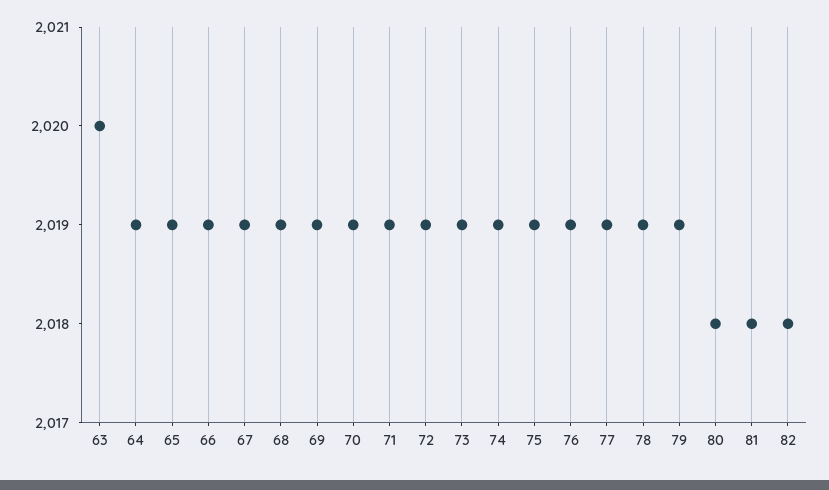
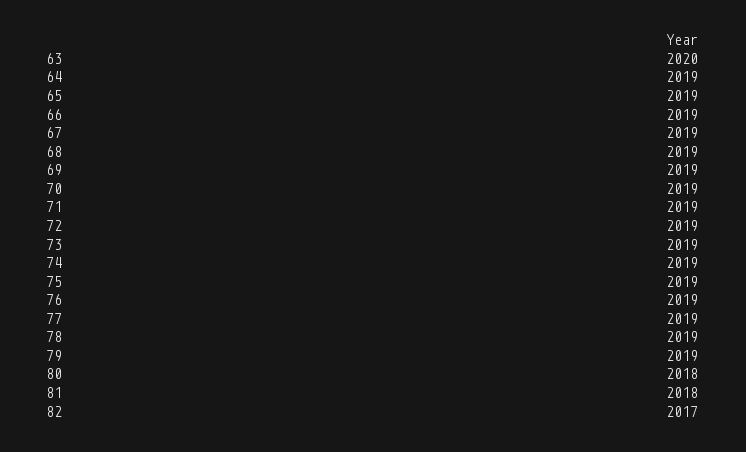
  {
    "63": 2020,
    "64": 2019,
    "65": 2019,
    "66": 2019,
    "67": 2019,
    "68": 2019,
    "69": 2019,
    "70": 2019,
    "71": 2019,
    "72": 2019,
    "73": 2019,
    "74": 2019,
    "75": 2019,
    "76": 2019,
    "77": 2019,
    "78": 2019,
    "79": 2019,
    "80": 2018,
    "81": 2018,
-   "82": 2018
+   "82": 2017
  }

